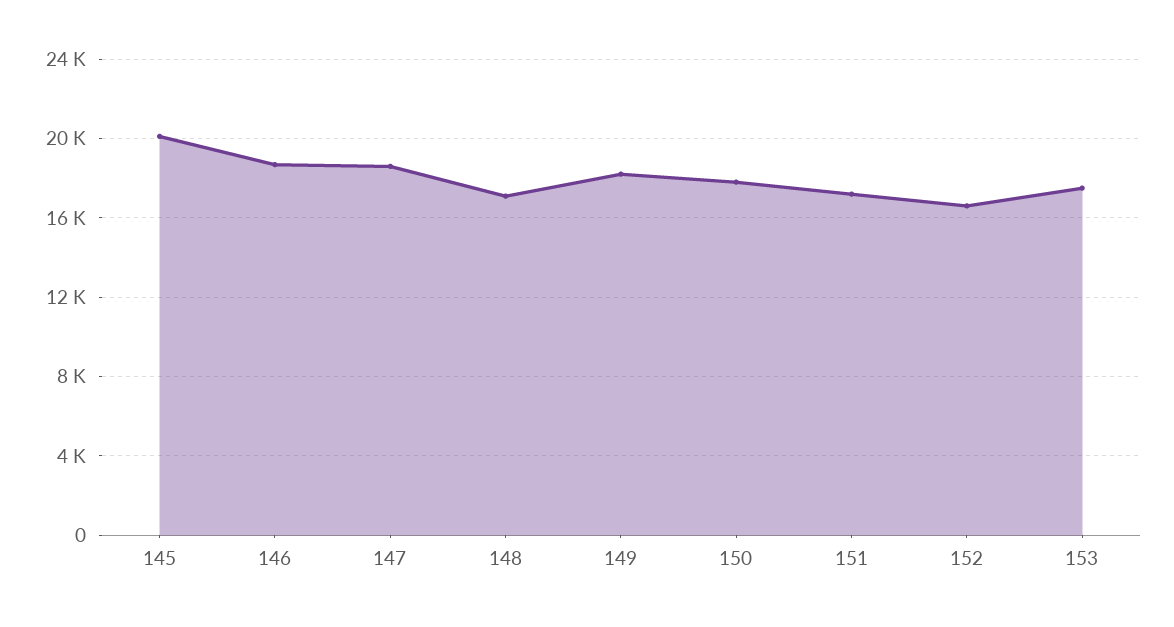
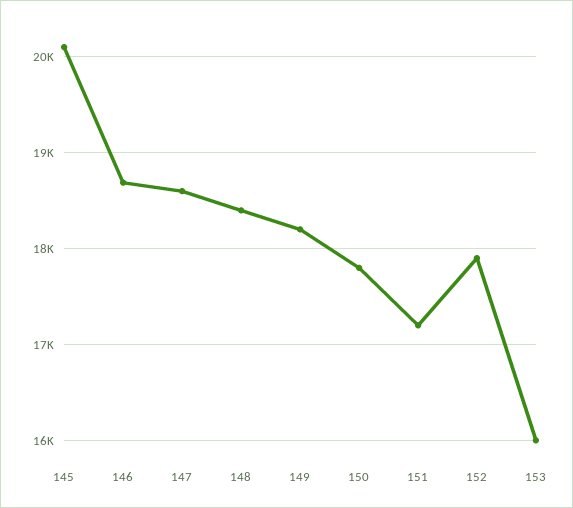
  {
    "145": 20100,
    "146": 18700,
    "147": 18600,
-   "148": 17000,
+   "148": 18400,
    "149": 18200,
    "150": 17800,
    "151": 17200,
-   "152": 16500,
+   "152": 17900,
-   "153": 17500
+   "153": 16000
  }

